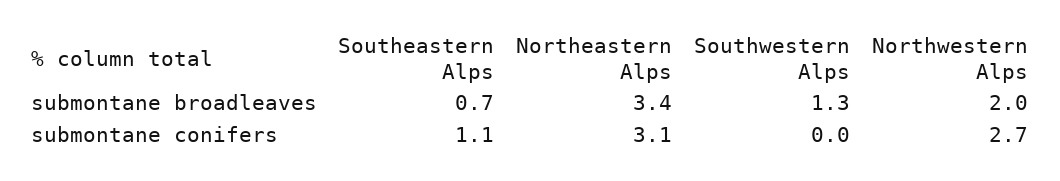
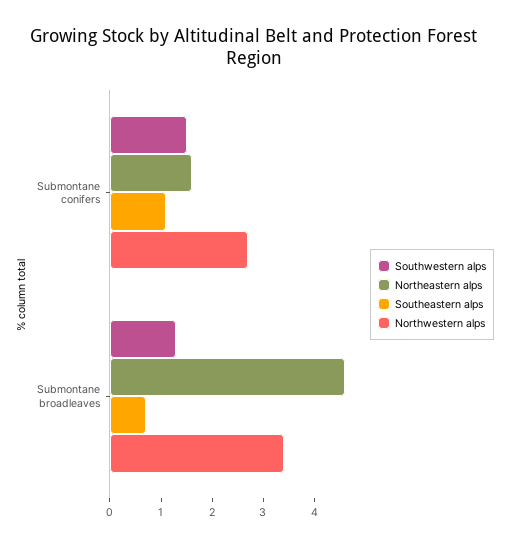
  {
    "Southeastern Alps": {
      "submontane broadleaves": 0.7,
      "submontane conifers": 1.1
    },
    "Northeastern Alps": {
-     "submontane broadleaves": 3.4,
+     "submontane broadleaves": 4.5,
-     "submontane conifers": 3.1
+     "submontane conifers": 1.5
    },
    "Southwestern Alps": {
      "submontane broadleaves": 1.3,
-     "submontane conifers": 0
+     "submontane conifers": 1.5
    },
    "Northwestern Alps": {
-     "submontane broadleaves": 2,
+     "submontane broadleaves": 3.5,
      "submontane conifers": 2.7
    }
  }

